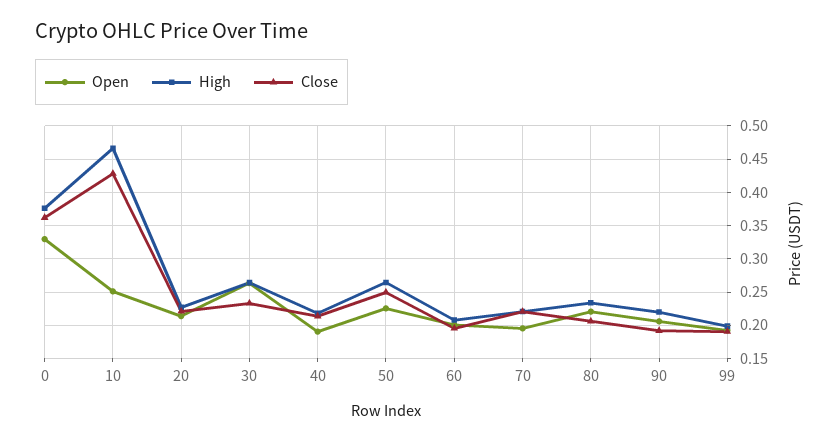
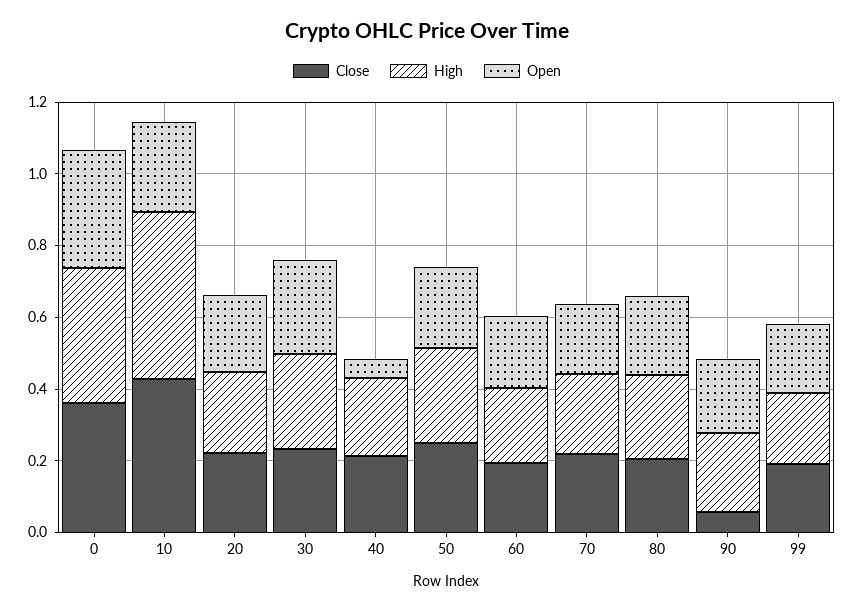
  {
    "Open": {
      "0": 0.33,
      "10": 0.25,
      "20": 0.21,
      "30": 0.26,
-     "40": 0.19,
+     "40": 0.05,
      "50": 0.23,
      "60": 0.2,
      "70": 0.2,
      "80": 0.22,
      "90": 0.21,
      "99": 0.19
    },
    "High": {
      "0": 0.38,
      "10": 0.47,
      "20": 0.23,
      "30": 0.26,
      "40": 0.22,
      "50": 0.26,
      "60": 0.21,
      "70": 0.22,
      "80": 0.23,
      "90": 0.22,
      "99": 0.2
    },
    "Close": {
      "0": 0.36,
      "10": 0.43,
      "20": 0.22,
      "30": 0.23,
      "40": 0.21,
      "50": 0.25,
      "60": 0.2,
      "70": 0.22,
      "80": 0.21,
-     "90": 0.19,
+     "90": 0.05,
      "99": 0.19
    }
  }

